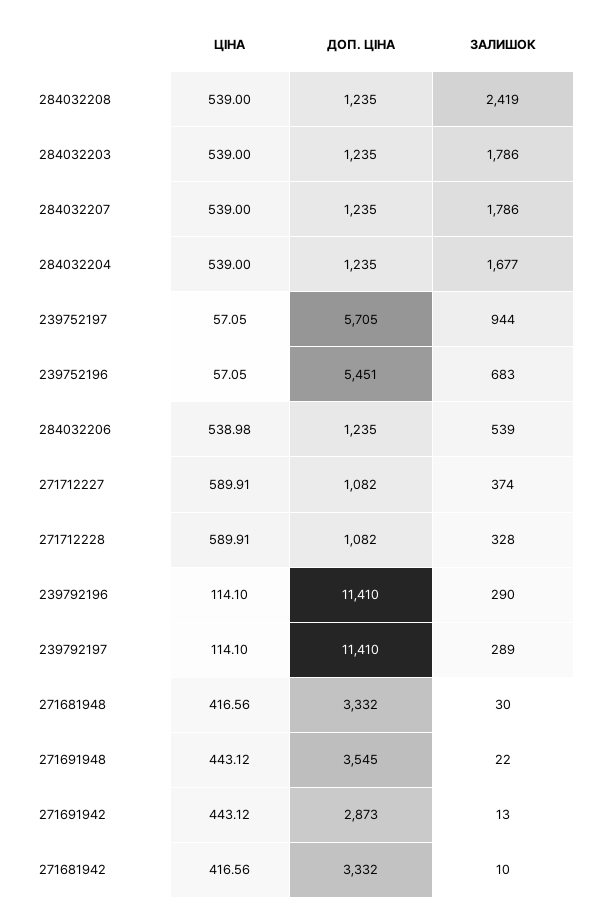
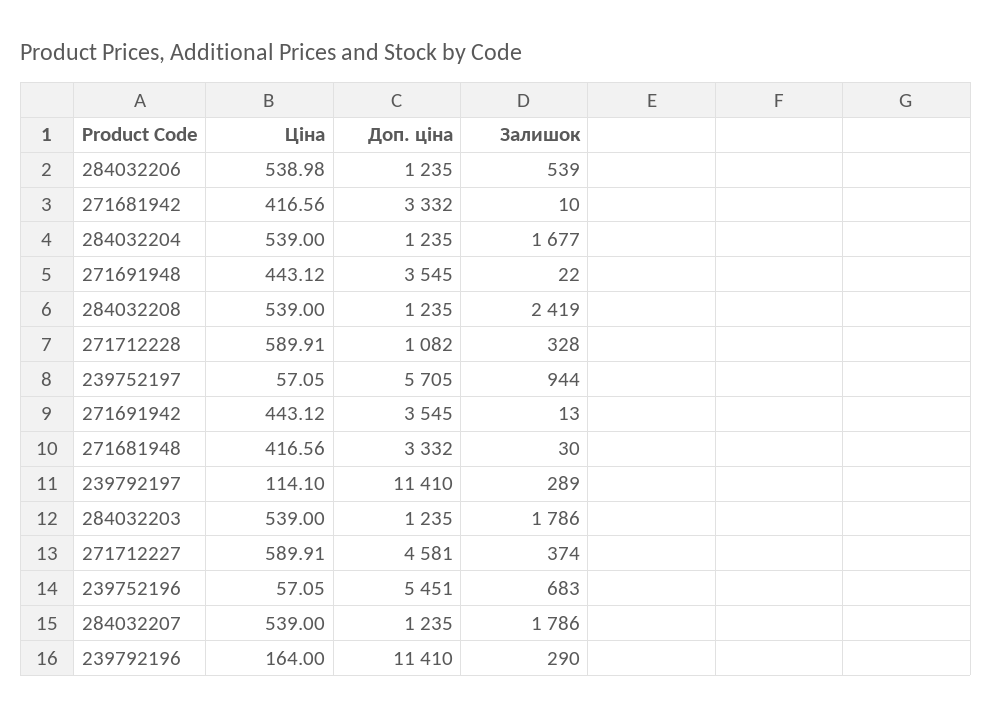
  {
    "ЦІНА": {
      "284032208": 539,
      "284032203": 539,
      "284032207": 539,
      "284032204": 539,
      "239752197": 57.05,
      "239752196": 57.05,
      "284032206": 538.98,
      "271712227": 589.91,
      "271712228": 589.91,
-     "239792196": 114.1,
+     "239792196": 164,
      "239792197": 114.1,
      "271681948": 416.56,
      "271691948": 443.12,
      "271691942": 443.12,
      "271681942": 416.56
    },
    "ДОП. ЦІНА": {
      "284032208": 1235,
      "284032203": 1235,
      "284032207": 1235,
      "284032204": 1235,
      "239752197": 5705,
      "239752196": 5451,
      "284032206": 1235,
-     "271712227": 1082,
+     "271712227": 4581,
      "271712228": 1082,
      "239792196": 11410,
      "239792197": 11410,
      "271681948": 3332,
      "271691948": 3545,
-     "271691942": 2873,
+     "271691942": 3545,
      "271681942": 3332
    },
    "ЗАЛИШОК": {
      "284032208": 2419,
      "284032203": 1786,
      "284032207": 1786,
      "284032204": 1677,
      "239752197": 944,
      "239752196": 683,
      "284032206": 539,
      "271712227": 374,
      "271712228": 328,
      "239792196": 290,
      "239792197": 289,
      "271681948": 30,
      "271691948": 22,
      "271691942": 13,
      "271681942": 10
    }
  }

